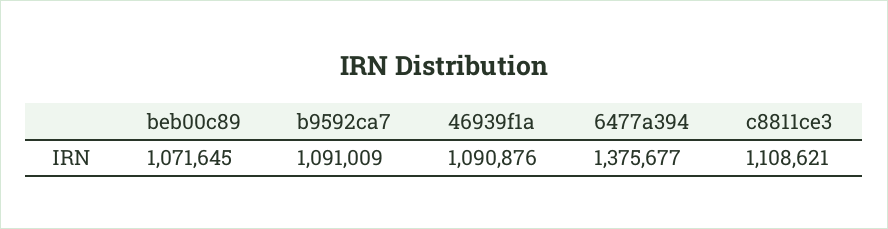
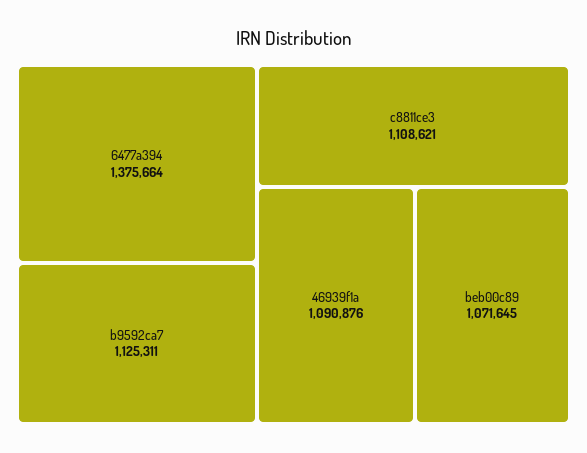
  {
    "beb00c89": 1071645,
-   "b9592ca7": 1091009,
+   "b9592ca7": 1125311,
    "46939f1a": 1090876,
-   "6477a394": 1375677,
+   "6477a394": 1375664,
    "c8811ce3": 1108621
  }

